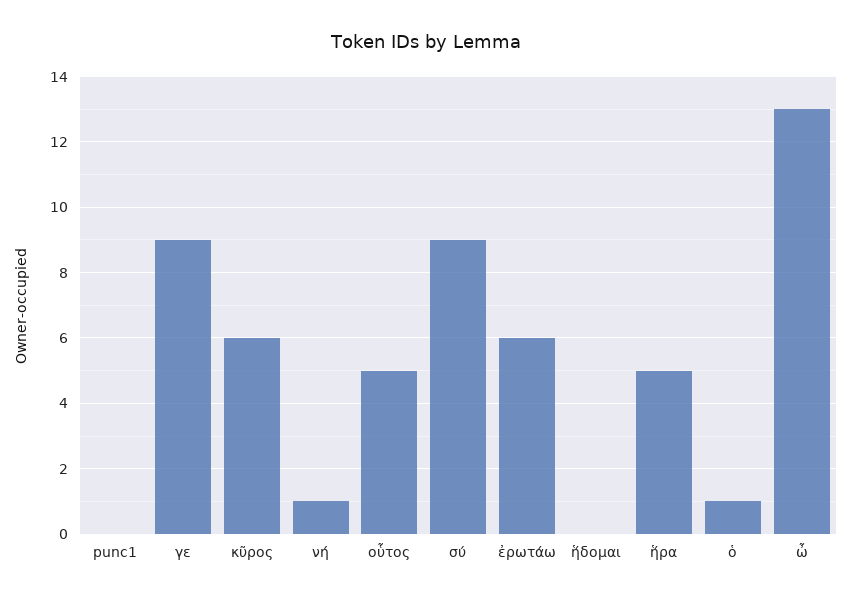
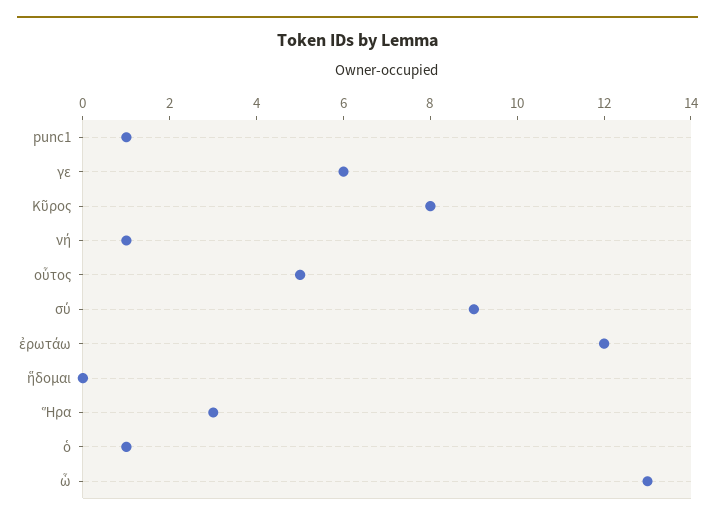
  {
-   "punc1": 0,
+   "punc1": 1,
-   "γε": 9,
+   "γε": 6,
-   "κῦρος": 6,
+   "κῦρος": 8,
    "νή": 1,
    "οὗτος": 5,
    "σύ": 9,
-   "ἐρωτάω": 6,
+   "ἐρωτάω": 12,
    "ἥδομαι": 0,
-   "ἥρα": 5,
+   "ἥρα": 3,
    "ὁ": 1,
    "ὦ": 13
  }

